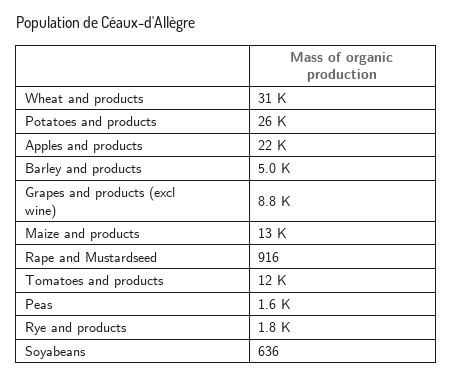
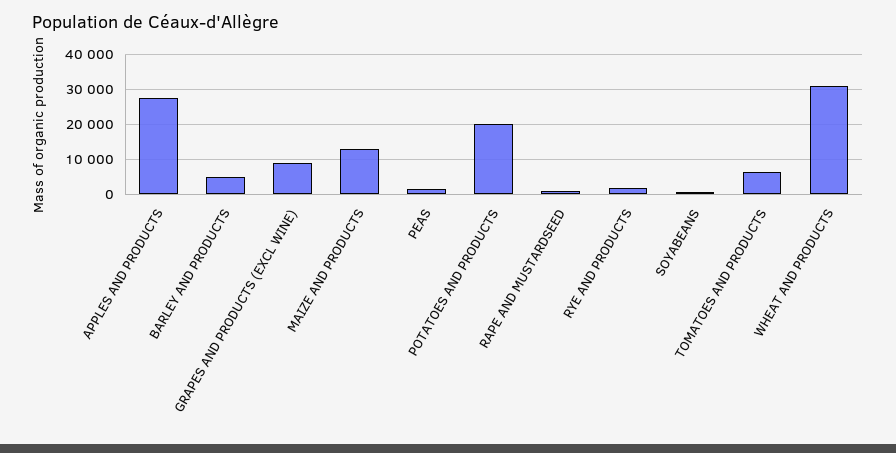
  {
    "Wheat and products": 31000,
-   "Potatoes and products": 26000,
+   "Potatoes and products": 20000,
-   "Apples and products": 22000,
+   "Apples and products": 28000,
    "Barley and products": 5000,
    "Grapes and products (excl wine)": 8800,
    "Maize and products": 13000,
    "Rape and Mustardseed": 916,
-   "Tomatoes and products": 12000,
+   "Tomatoes and products": 6000,
    "Peas": 1600,
    "Rye and products": 1800,
    "Soyabeans": 636
  }

